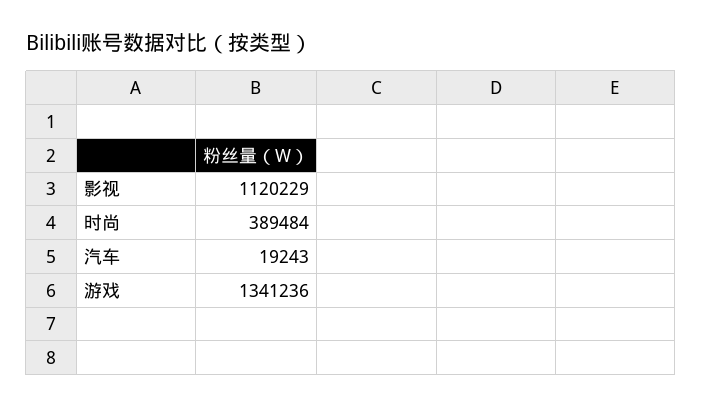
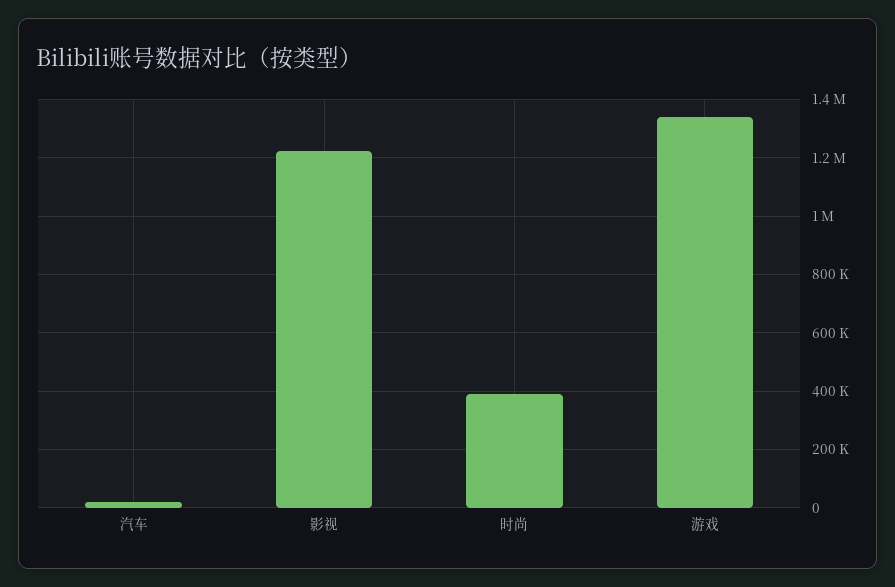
  {
-   "影视": 1120229,
+   "影视": 1225000,
    "时尚": 389484,
    "汽车": 19243,
    "游戏": 1341236
  }

